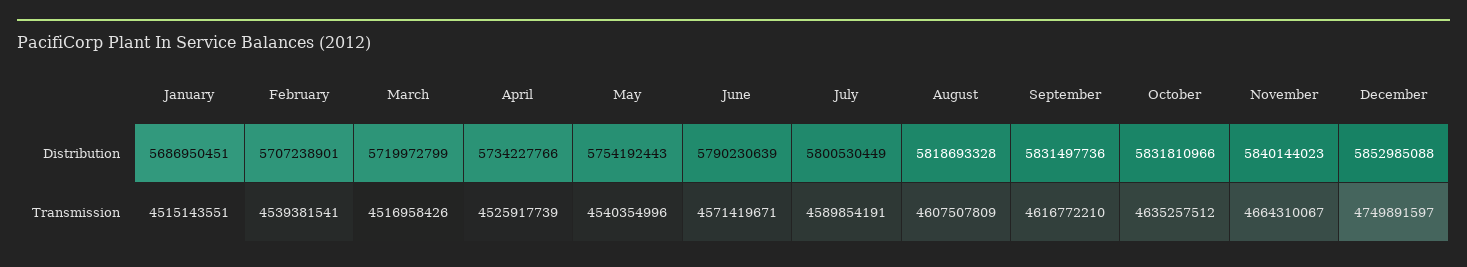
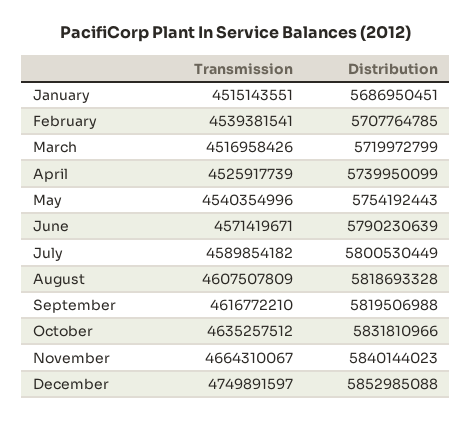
  {
    "January": {
      "Distribution": 5686950451,
      "Transmission": 4515143551
    },
    "February": {
-     "Distribution": 5707238901,
+     "Distribution": 5707764785,
      "Transmission": 4539381541
    },
    "March": {
      "Distribution": 5719972799,
      "Transmission": 4516958426
    },
    "April": {
-     "Distribution": 5734227766,
+     "Distribution": 5739950099,
      "Transmission": 4525917739
    },
    "May": {
      "Distribution": 5754192443,
      "Transmission": 4540354996
    },
    "June": {
      "Distribution": 5790230639,
      "Transmission": 4571419671
    },
    "July": {
      "Distribution": 5800530449,
-     "Transmission": 4589854191
+     "Transmission": 4589854182
    },
    "August": {
      "Distribution": 5818693328,
      "Transmission": 4607507809
    },
    "September": {
-     "Distribution": 5831497736,
+     "Distribution": 5819506988,
      "Transmission": 4616772210
    },
    "October": {
      "Distribution": 5831810966,
      "Transmission": 4635257512
    },
    "November": {
      "Distribution": 5840144023,
      "Transmission": 4664310067
    },
    "December": {
      "Distribution": 5852985088,
      "Transmission": 4749891597
    }
  }

